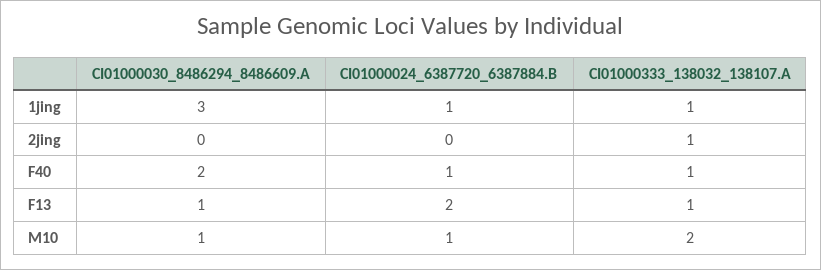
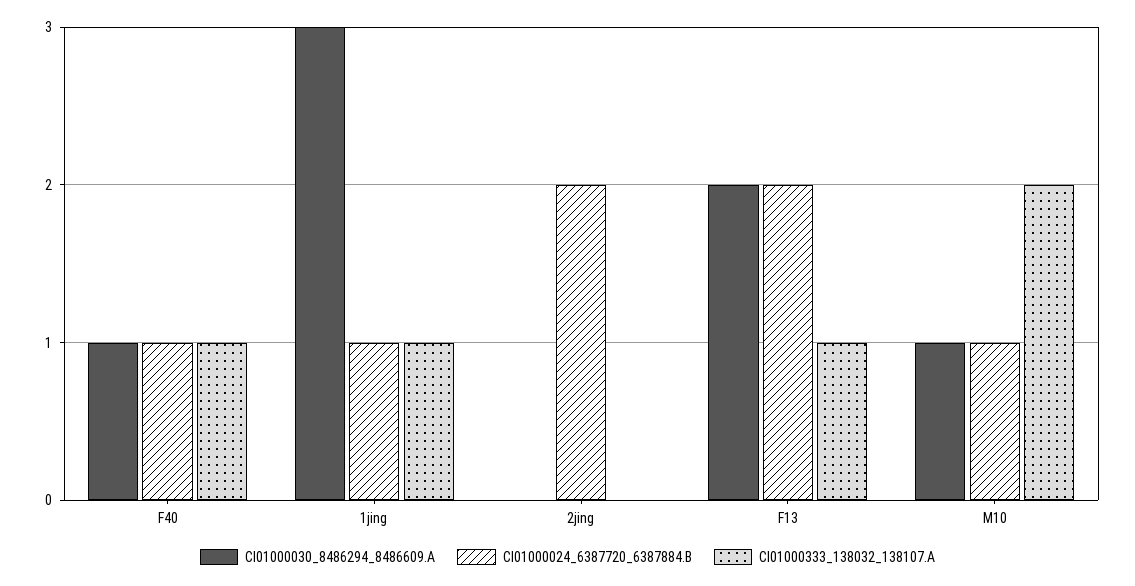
  {
    "CI01000030_8486294_8486609.A": {
      "1jing": 3,
      "2jing": 0,
-     "F40": 2,
+     "F40": 1,
-     "F13": 1,
+     "F13": 2,
      "M10": 1
    },
    "CI01000024_6387720_6387884.B": {
      "1jing": 1,
-     "2jing": 0,
+     "2jing": 2,
      "F40": 1,
      "F13": 2,
      "M10": 1
    },
    "CI01000333_138032_138107.A": {
      "1jing": 1,
-     "2jing": 1,
+     "2jing": 0,
      "F40": 1,
      "F13": 1,
      "M10": 2
    }
  }

